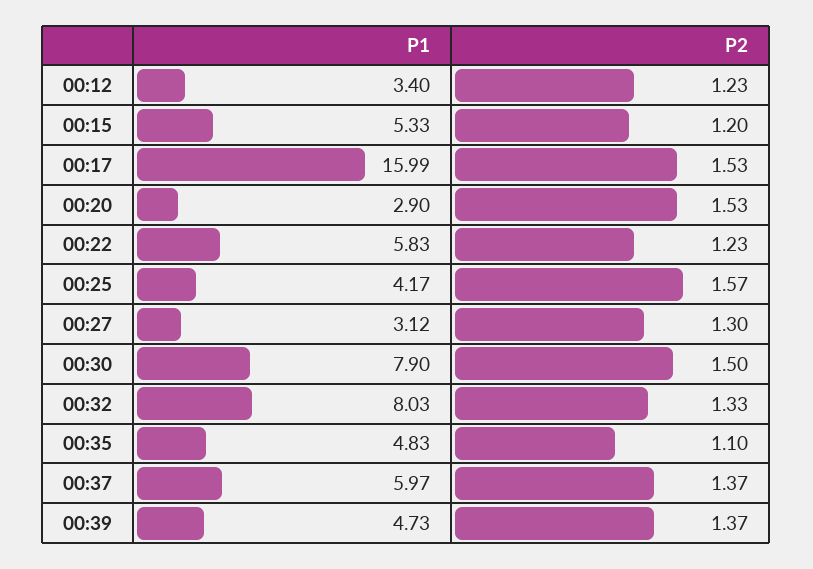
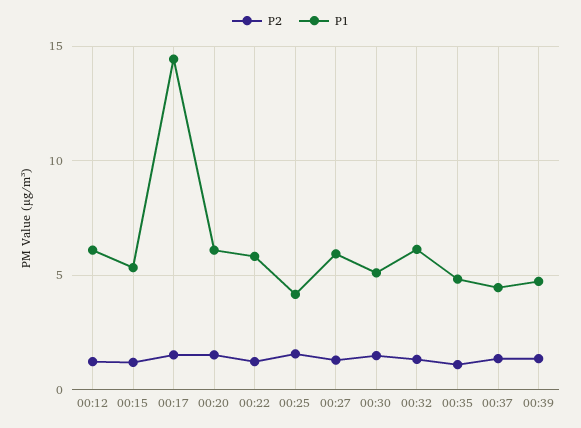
  {
    "P1": {
-     "00:12": 3.4,
+     "00:12": 6,
      "00:15": 5.33,
-     "00:17": 15.99,
+     "00:17": 14.5,
-     "00:20": 2.9,
+     "00:20": 6,
      "00:22": 5.83,
      "00:25": 4.17,
-     "00:27": 3.12,
+     "00:27": 6,
-     "00:30": 7.9,
+     "00:30": 5,
-     "00:32": 8.03,
+     "00:32": 6,
      "00:35": 4.83,
-     "00:37": 5.97,
+     "00:37": 4.5,
      "00:39": 4.73
    },
    "P2": {
      "00:12": 1.23,
      "00:15": 1.2,
      "00:17": 1.53,
      "00:20": 1.53,
      "00:22": 1.23,
      "00:25": 1.57,
      "00:27": 1.3,
      "00:30": 1.5,
      "00:32": 1.33,
      "00:35": 1.1,
      "00:37": 1.37,
      "00:39": 1.37
    }
  }

